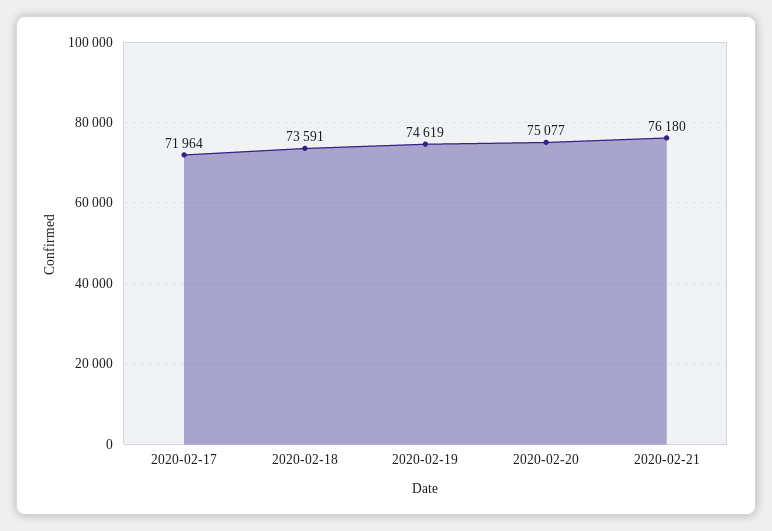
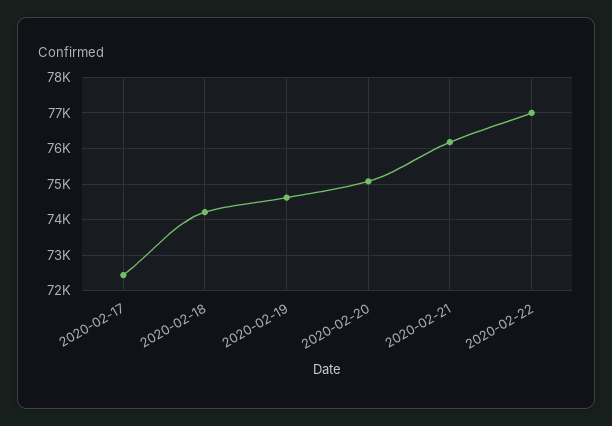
  {
-   "2020-02-17": 71964,
+   "2020-02-17": 72400,
-   "2020-02-18": 73591,
+   "2020-02-18": 74200,
    "2020-02-19": 74619,
    "2020-02-20": 75077,
-   "2020-02-21": 76180
+   "2020-02-21": 76180,
+   "2020-02-22": 77000
  }

